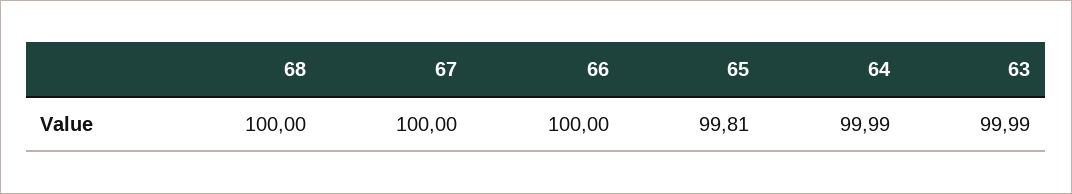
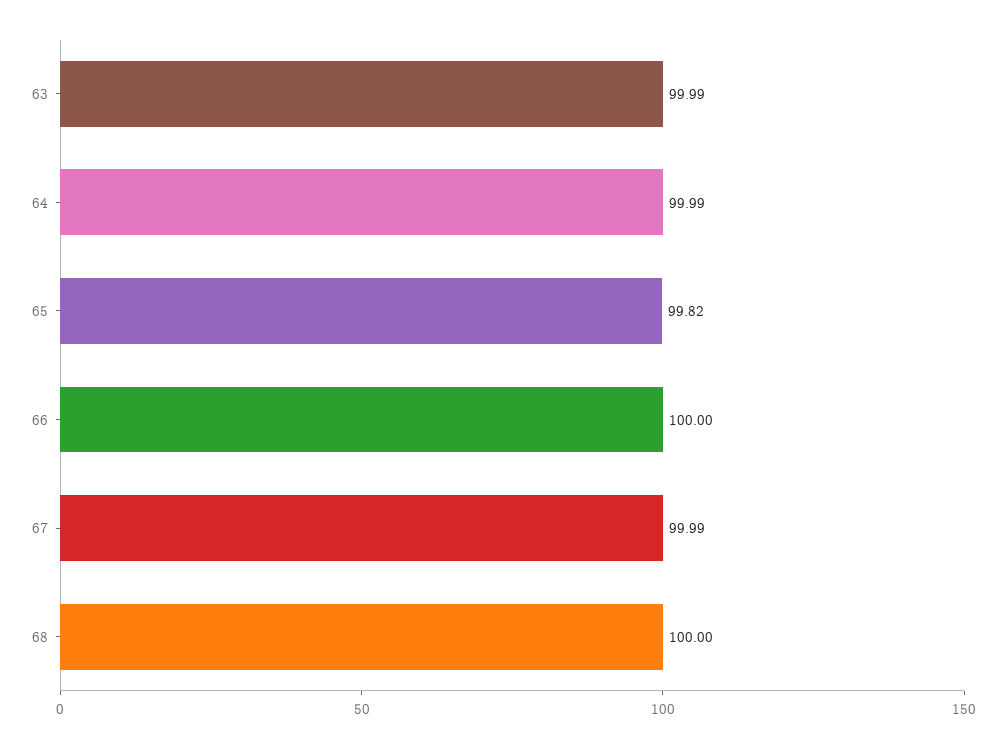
  {
    "68": 100,
-   "67": 100,
+   "67": 99.99,
    "66": 100,
-   "65": 99.81,
+   "65": 99.82,
    "64": 99.99,
    "63": 99.99
  }

